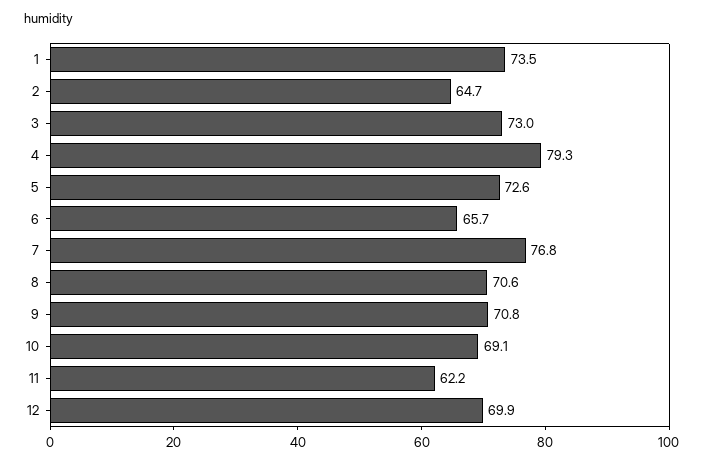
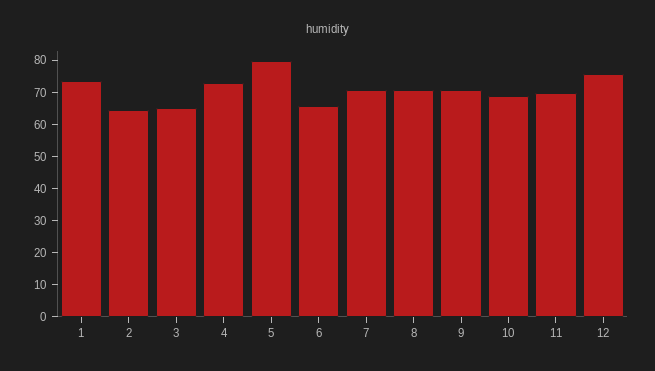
  {
    "1": 73.5,
    "2": 64.7,
-   "3": 73,
+   "3": 65,
-   "4": 79.3,
+   "4": 72.5,
-   "5": 72.6,
+   "5": 80,
    "6": 65.7,
-   "7": 76.8,
+   "7": 70,
    "8": 70.6,
    "9": 70.8,
    "10": 69.1,
-   "11": 62.2,
+   "11": 70,
-   "12": 69.9
+   "12": 75
  }

